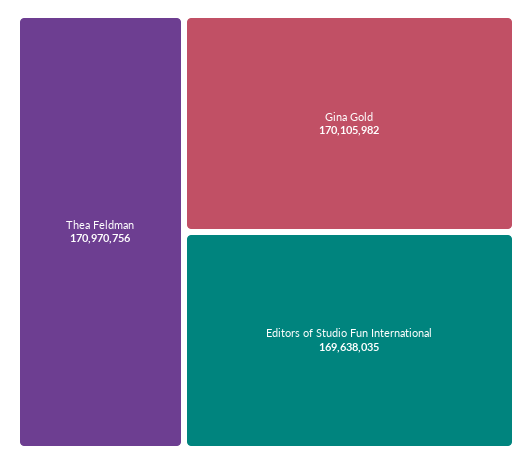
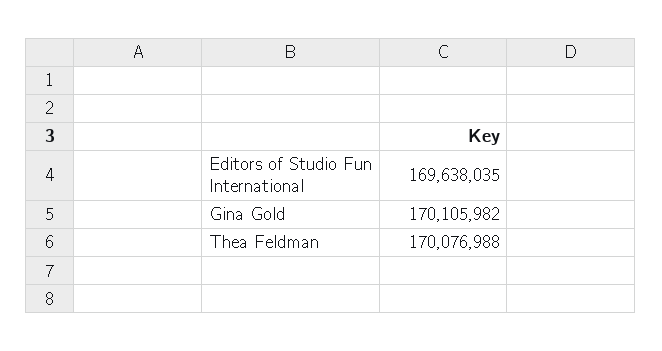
  {
-   "Thea Feldman": 170970756,
+   "Thea Feldman": 170076988,
    "Gina Gold": 170105982,
    "Editors of Studio Fun International": 169638035
  }

